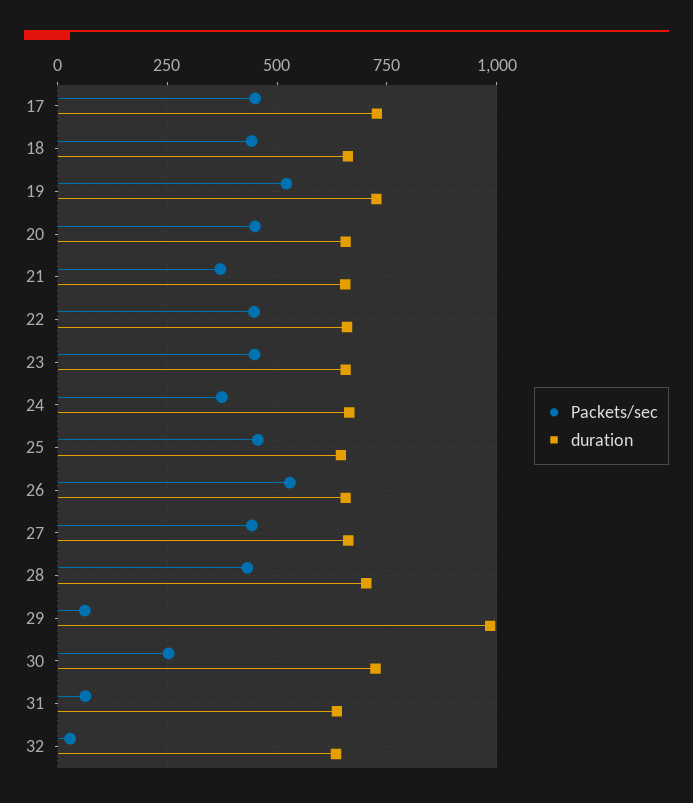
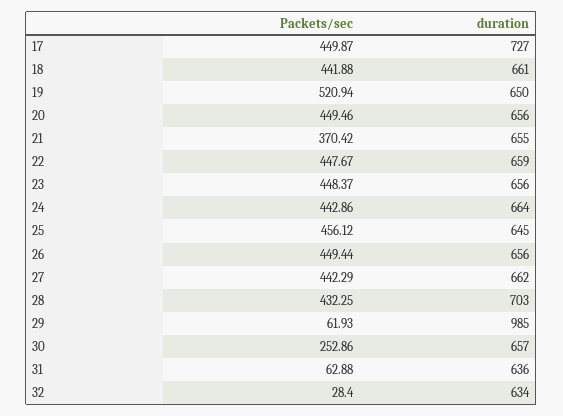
  {
    "Packets/sec": {
      "17": 449.87,
      "18": 441.88,
      "19": 520.94,
      "20": 449.46,
      "21": 370.42,
      "22": 447.67,
      "23": 448.37,
-     "24": 375,
+     "24": 442.86,
      "25": 456.12,
-     "26": 525,
+     "26": 449.44,
      "27": 442.29,
      "28": 432.25,
      "29": 61.93,
      "30": 252.86,
      "31": 62.88,
      "32": 28.4
    },
    "duration": {
      "17": 727,
      "18": 661,
-     "19": 725,
+     "19": 650,
      "20": 656,
      "21": 655,
      "22": 659,
      "23": 656,
      "24": 664,
      "25": 645,
      "26": 656,
      "27": 662,
      "28": 703,
      "29": 985,
-     "30": 725,
+     "30": 657,
      "31": 636,
      "32": 634
    }
  }

